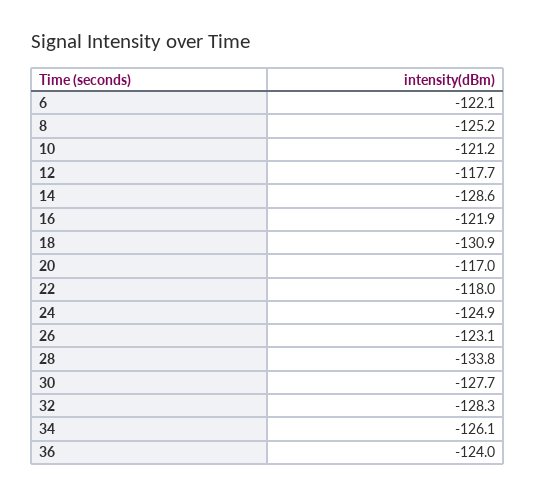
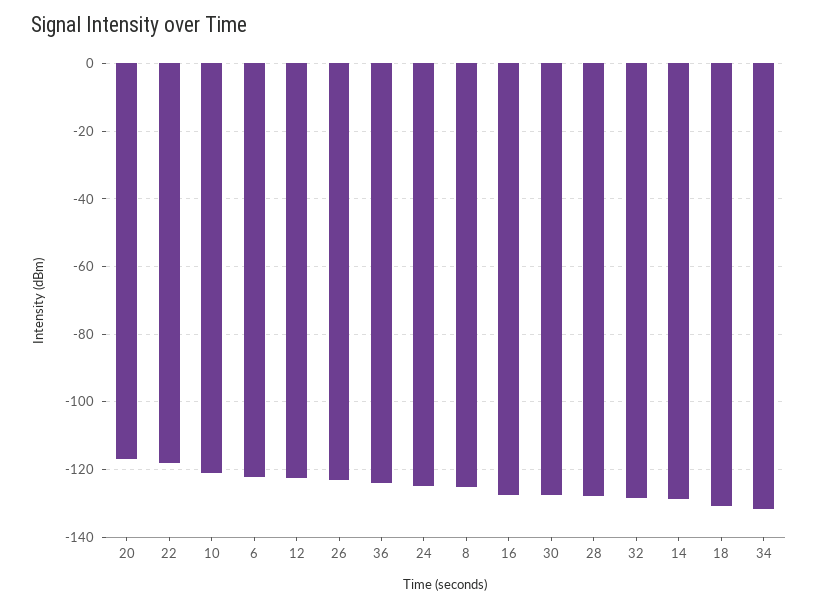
  {
    "6": -122.1,
    "8": -125.2,
    "10": -121.2,
-   "12": -117.7,
+   "12": -122,
    "14": -128.6,
-   "16": -121.9,
+   "16": -128,
    "18": -130.9,
    "20": -117,
    "22": -118,
    "24": -124.9,
    "26": -123.1,
-   "28": -133.8,
+   "28": -128,
    "30": -127.7,
    "32": -128.3,
-   "34": -126.1,
+   "34": -132,
    "36": -124
  }

